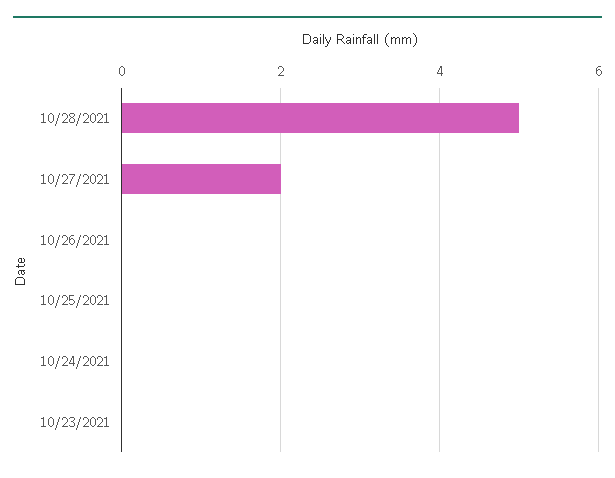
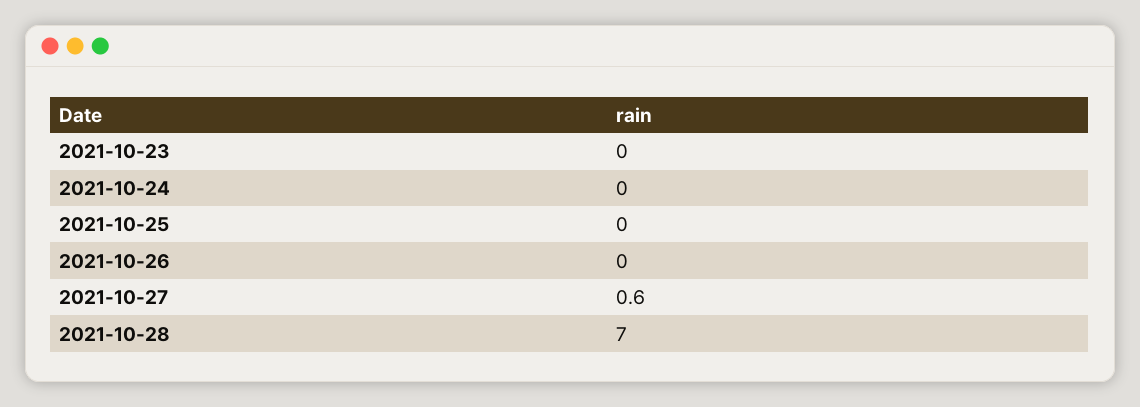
  {
-   "10/28/2021": 5,
+   "10/28/2021": 7,
-   "10/27/2021": 2,
+   "10/27/2021": 0.6,
    "10/26/2021": 0,
    "10/25/2021": 0,
    "10/24/2021": 0,
    "10/23/2021": 0
  }

